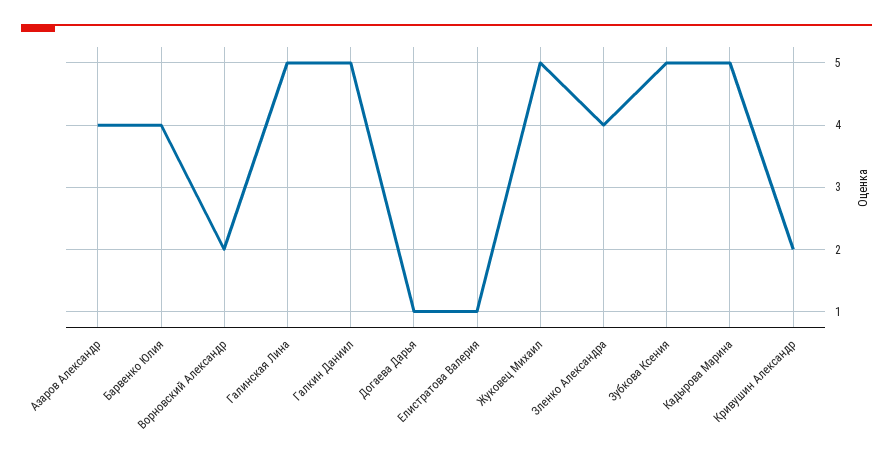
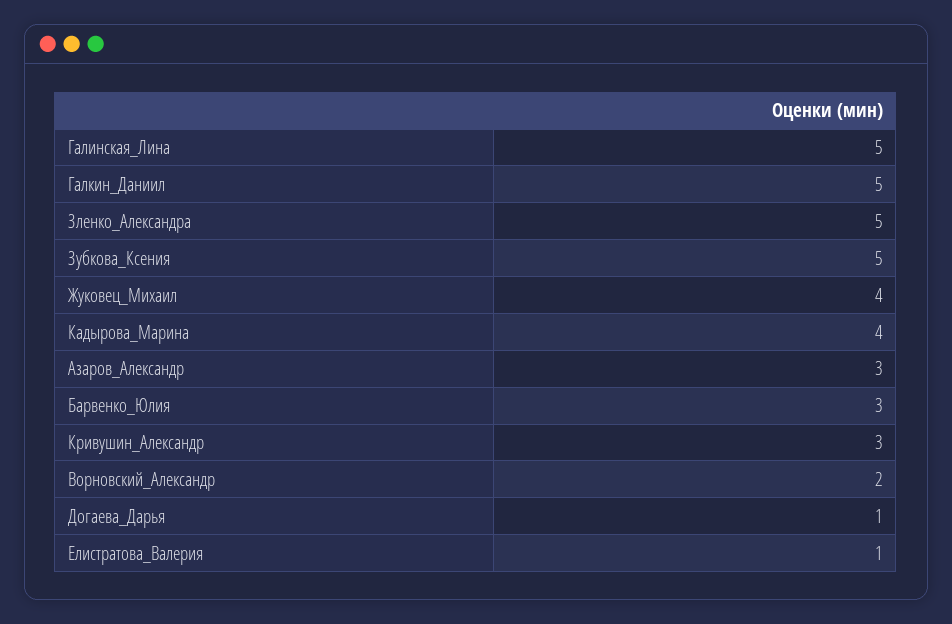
  {
-   "Азаров Александр": 4,
+   "Азаров Александр": 3,
-   "Барвенко Юлия": 4,
+   "Барвенко Юлия": 3,
    "Ворновский Александр": 2,
    "Галинская Лина": 5,
    "Галкин Даниил": 5,
    "Догаева Дарья": 1,
    "Елистратова Валерия": 1,
-   "Жуковец Михаил": 5,
+   "Жуковец Михаил": 4,
-   "Зленко Александра": 4,
+   "Зленко Александра": 5,
    "Зубкова Ксения": 5,
-   "Кадырова Марина": 5,
+   "Кадырова Марина": 4,
-   "Кривушин Александр": 2
+   "Кривушин Александр": 3
  }

